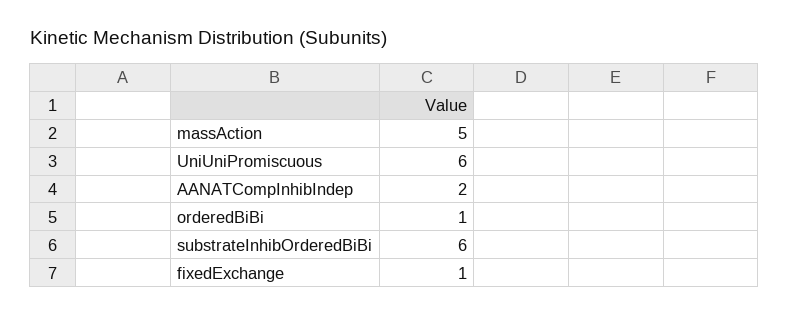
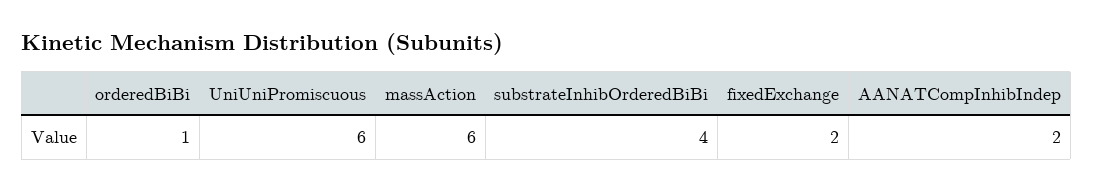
  {
-   "massAction": 5,
+   "massAction": 6,
    "UniUniPromiscuous": 6,
    "AANATCompInhibIndep": 2,
    "orderedBiBi": 1,
-   "substrateInhibOrderedBiBi": 6,
+   "substrateInhibOrderedBiBi": 4,
-   "fixedExchange": 1
+   "fixedExchange": 2
  }

